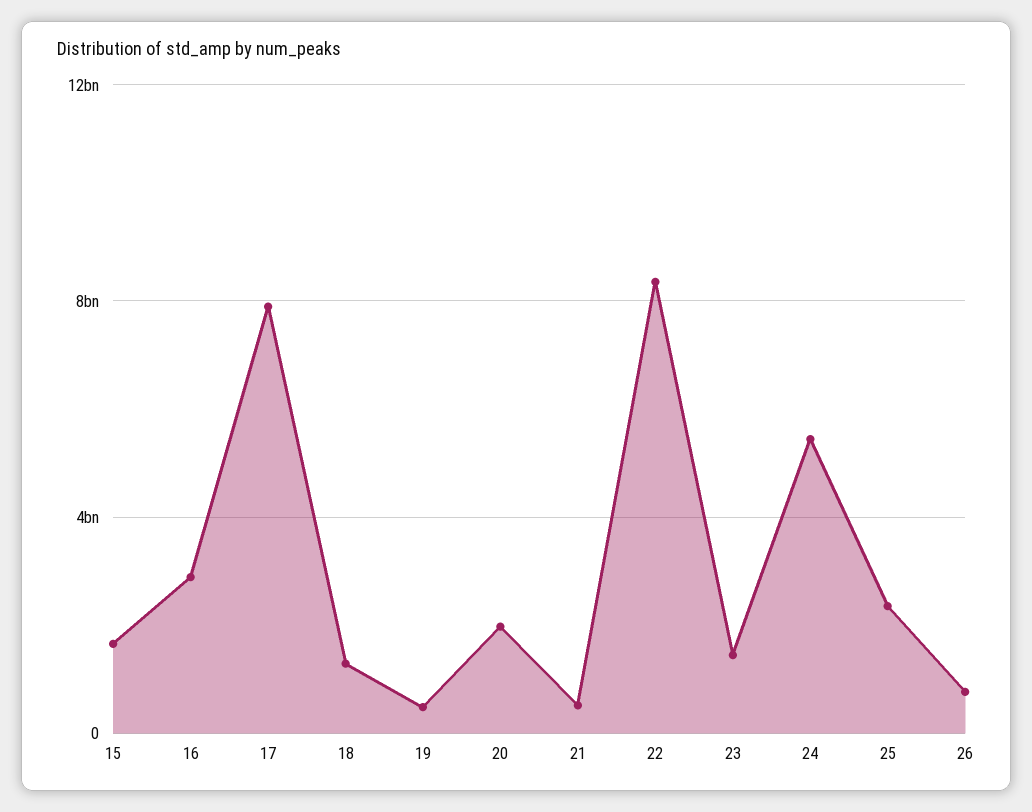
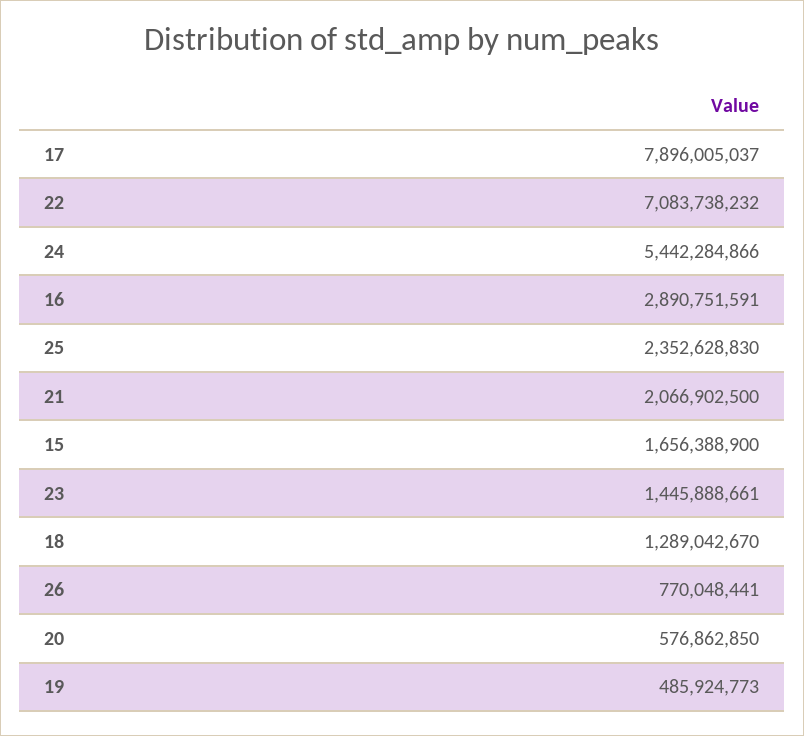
  {
    "15": 1656388900,
    "16": 2890751591,
    "17": 7896005037,
    "18": 1289042670,
    "19": 485924773,
-   "20": 2000000000,
+   "20": 576862850,
-   "21": 500000000,
+   "21": 2066902500,
-   "22": 8500000000,
+   "22": 7083738232,
    "23": 1445888661,
    "24": 5442284866,
    "25": 2352628830,
    "26": 770048441
  }

